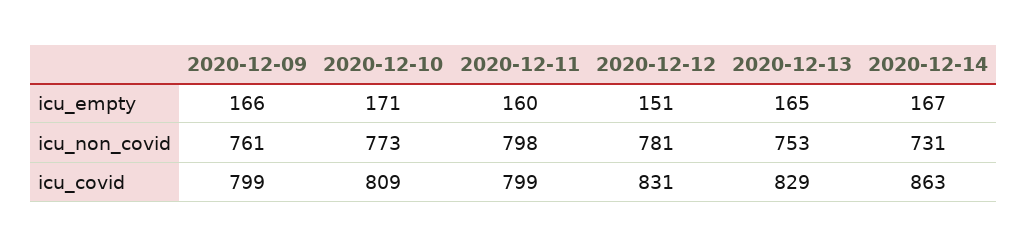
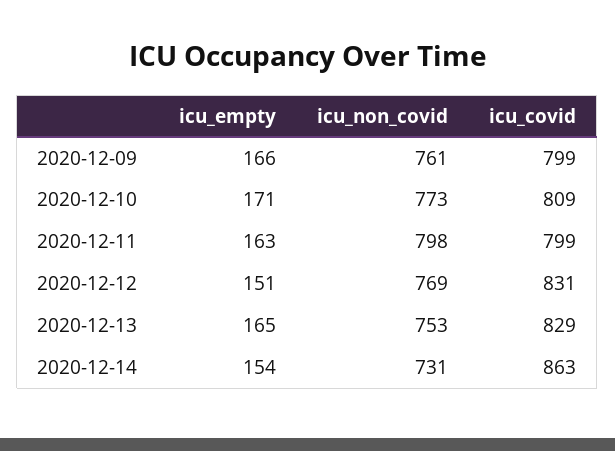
  {
    "2020-12-09": {
      "icu_empty": 166,
      "icu_non_covid": 761,
      "icu_covid": 799
    },
    "2020-12-10": {
      "icu_empty": 171,
      "icu_non_covid": 773,
      "icu_covid": 809
    },
    "2020-12-11": {
-     "icu_empty": 160,
+     "icu_empty": 163,
      "icu_non_covid": 798,
      "icu_covid": 799
    },
    "2020-12-12": {
      "icu_empty": 151,
-     "icu_non_covid": 781,
+     "icu_non_covid": 769,
      "icu_covid": 831
    },
    "2020-12-13": {
      "icu_empty": 165,
      "icu_non_covid": 753,
      "icu_covid": 829
    },
    "2020-12-14": {
-     "icu_empty": 167,
+     "icu_empty": 154,
      "icu_non_covid": 731,
      "icu_covid": 863
    }
  }

